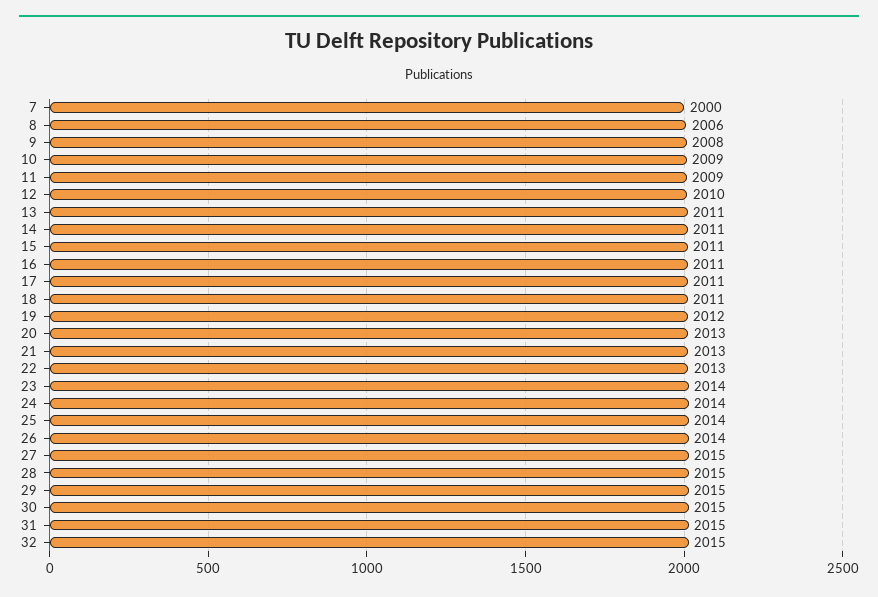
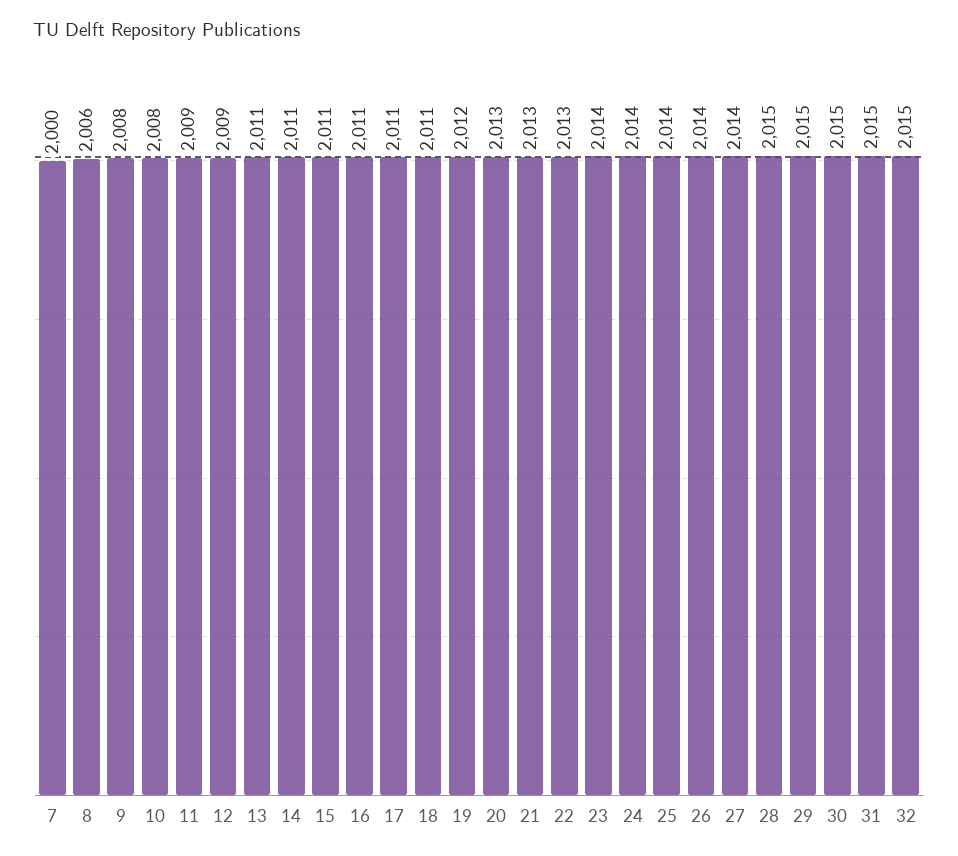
  {
    "7": 2000,
    "8": 2006,
    "9": 2008,
-   "10": 2009,
+   "10": 2008,
    "11": 2009,
-   "12": 2010,
+   "12": 2009,
    "13": 2011,
    "14": 2011,
    "15": 2011,
    "16": 2011,
    "17": 2011,
    "18": 2011,
    "19": 2012,
    "20": 2013,
    "21": 2013,
    "22": 2013,
    "23": 2014,
    "24": 2014,
    "25": 2014,
    "26": 2014,
-   "27": 2015,
+   "27": 2014,
    "28": 2015,
    "29": 2015,
    "30": 2015,
    "31": 2015,
    "32": 2015
  }

